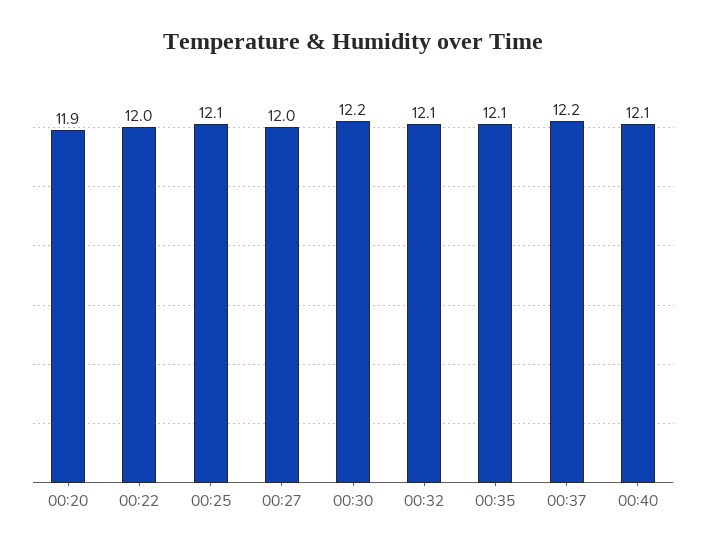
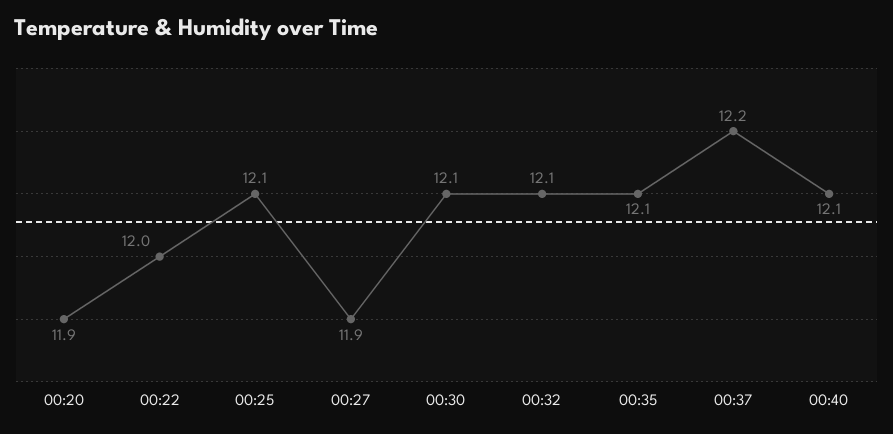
  {
    "00:20": 11.9,
    "00:22": 12,
    "00:25": 12.1,
-   "00:27": 12,
+   "00:27": 11.9,
-   "00:30": 12.2,
+   "00:30": 12.1,
    "00:32": 12.1,
    "00:35": 12.1,
    "00:37": 12.2,
    "00:40": 12.1
  }

